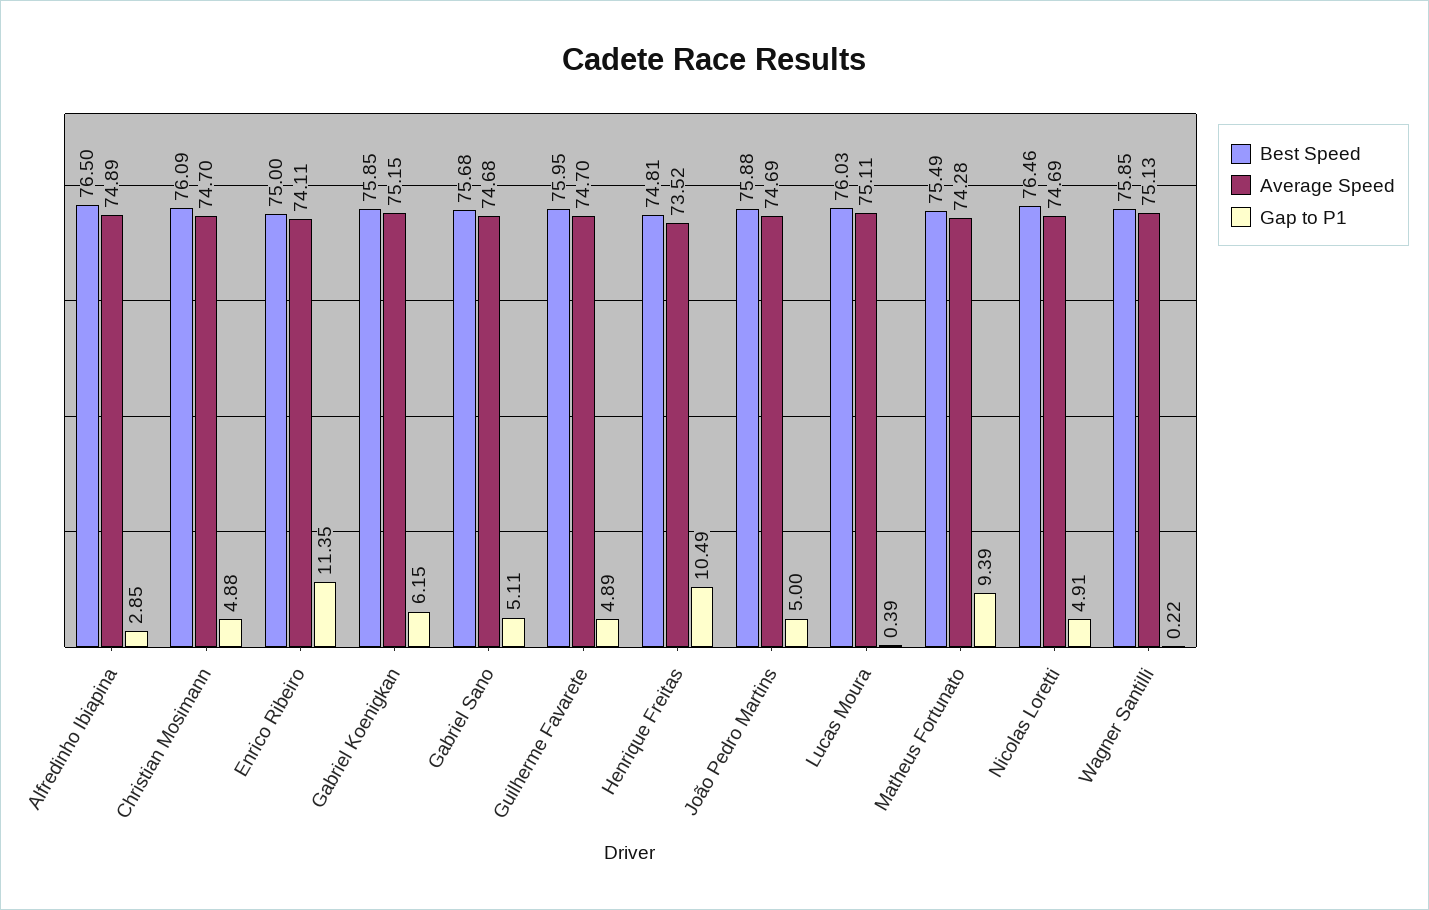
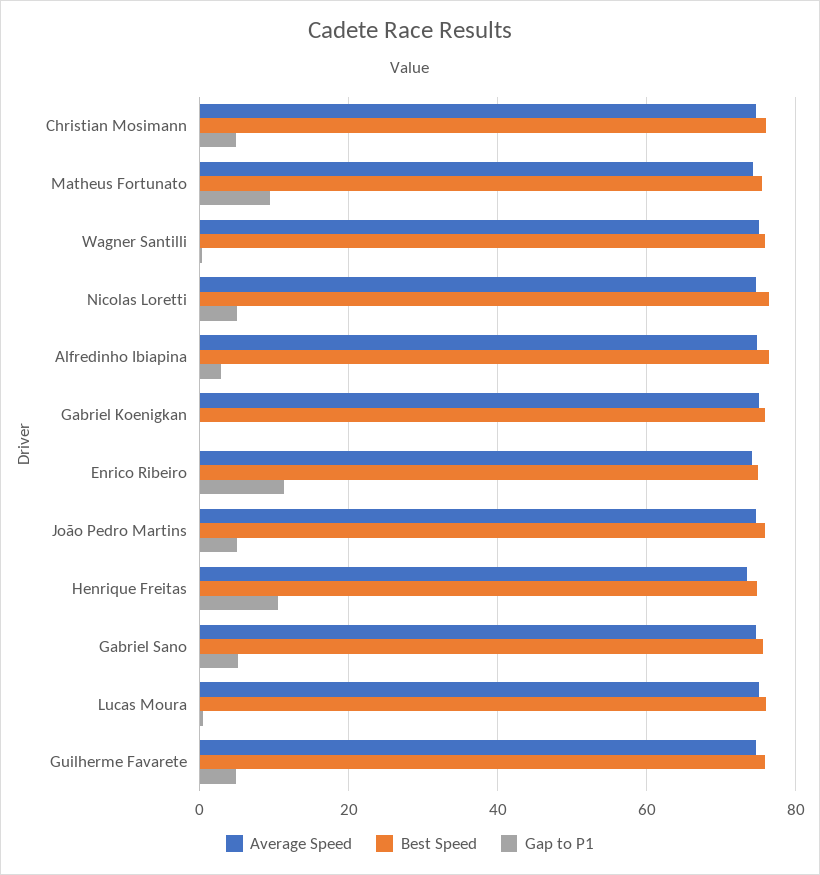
  {
    "Best Speed": {
      "Alfredinho Ibiapina": 76.5,
      "Christian Mosimann": 76.09,
      "Enrico Ribeiro": 75,
      "Gabriel Koenigkan": 75.85,
      "Gabriel Sano": 75.68,
      "Guilherme Favarete": 75.95,
      "Henrique Freitas": 74.81,
      "João Pedro Martins": 75.88,
      "Lucas Moura": 76.03,
      "Matheus Fortunato": 75.49,
      "Nicolas Loretti": 76.46,
      "Wagner Santilli": 75.85
    },
    "Average Speed": {
      "Alfredinho Ibiapina": 74.89,
      "Christian Mosimann": 74.7,
      "Enrico Ribeiro": 74.11,
      "Gabriel Koenigkan": 75.15,
      "Gabriel Sano": 74.68,
      "Guilherme Favarete": 74.7,
      "Henrique Freitas": 73.52,
      "João Pedro Martins": 74.69,
      "Lucas Moura": 75.11,
      "Matheus Fortunato": 74.28,
      "Nicolas Loretti": 74.69,
      "Wagner Santilli": 75.13
    },
    "Gap to P1": {
      "Alfredinho Ibiapina": 2.85,
      "Christian Mosimann": 4.88,
      "Enrico Ribeiro": 11.35,
-     "Gabriel Koenigkan": 6.15,
+     "Gabriel Koenigkan": 0,
      "Gabriel Sano": 5.11,
      "Guilherme Favarete": 4.89,
      "Henrique Freitas": 10.49,
      "João Pedro Martins": 5,
      "Lucas Moura": 0.39,
      "Matheus Fortunato": 9.39,
      "Nicolas Loretti": 4.91,
      "Wagner Santilli": 0.22
    }
  }

